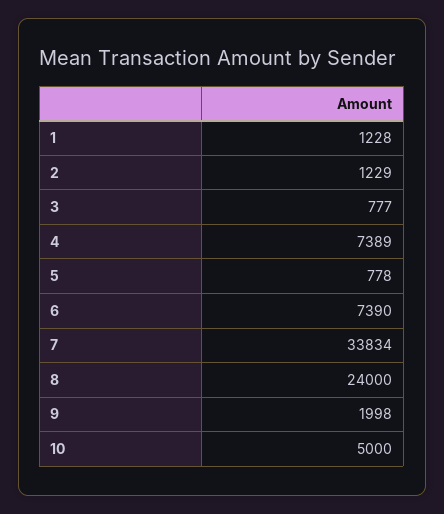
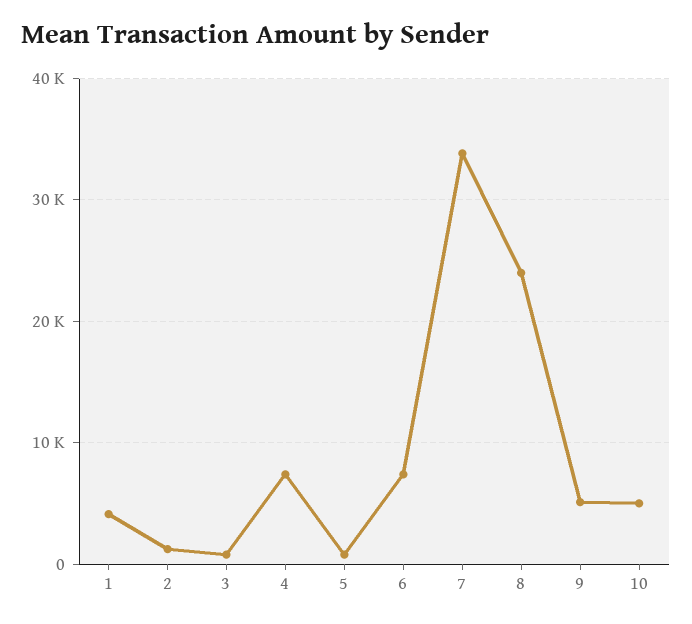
  {
-   "1": 1228,
+   "1": 4000,
    "2": 1229,
    "3": 777,
    "4": 7389,
    "5": 778,
    "6": 7390,
    "7": 33834,
    "8": 24000,
-   "9": 1998,
+   "9": 5000,
    "10": 5000
  }

